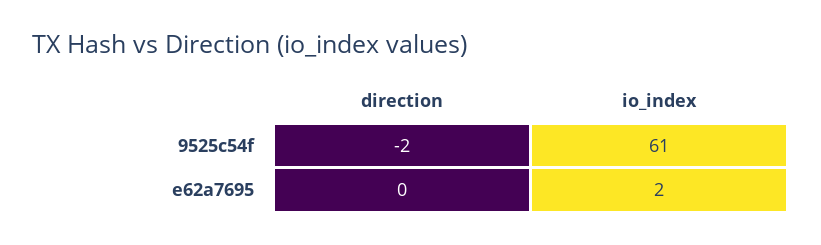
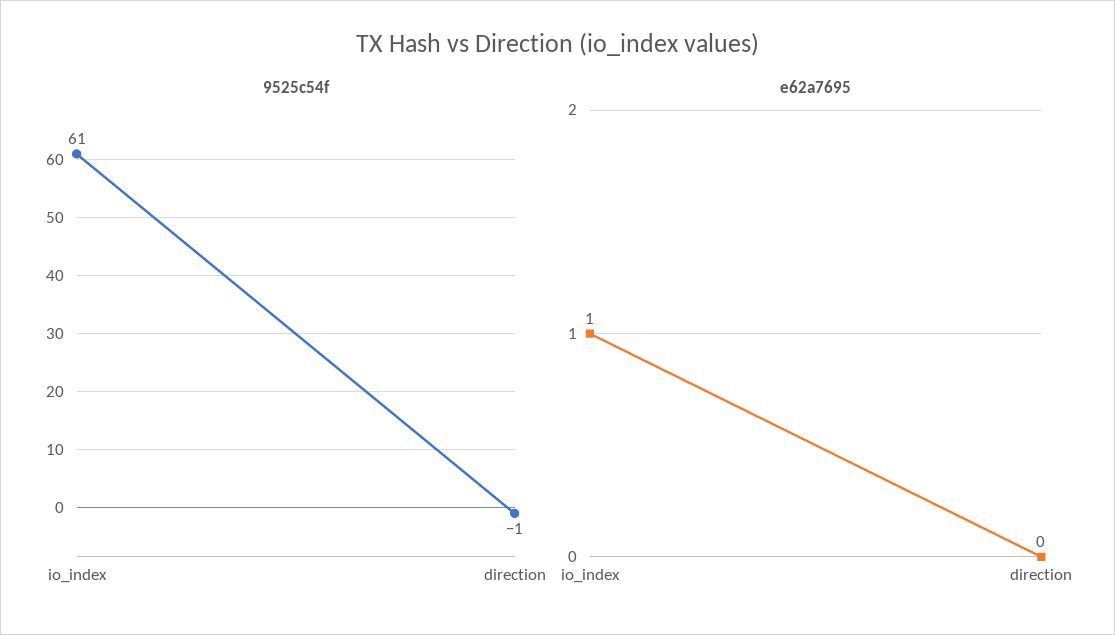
  {
    "9525c54f": {
-     "direction": -2,
+     "direction": -1,
      "io_index": 61
    },
    "e62a7695": {
      "direction": 0,
-     "io_index": 2
+     "io_index": 1
    }
  }

